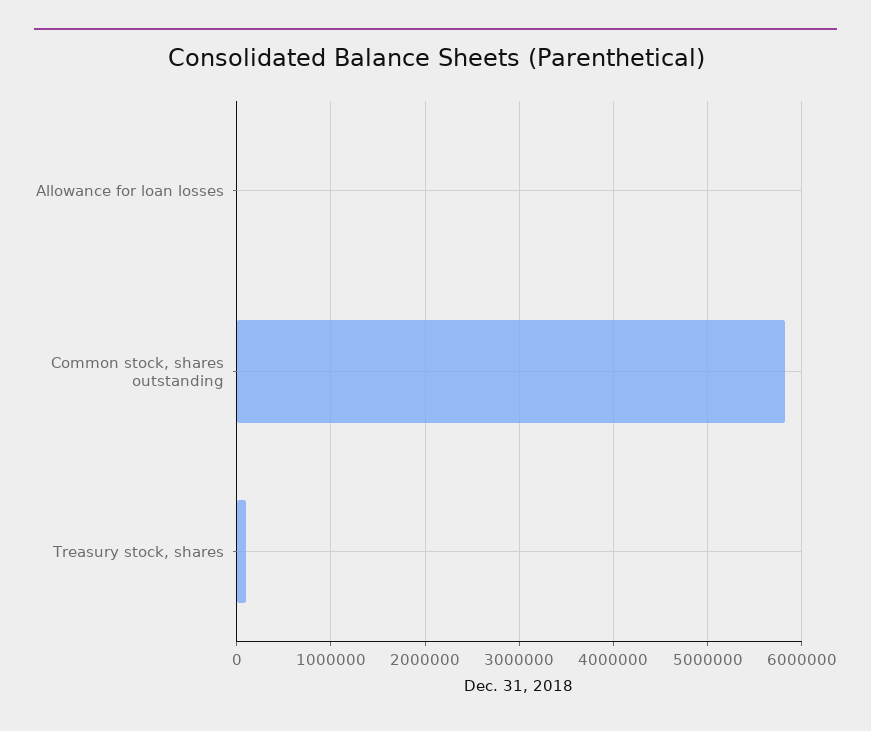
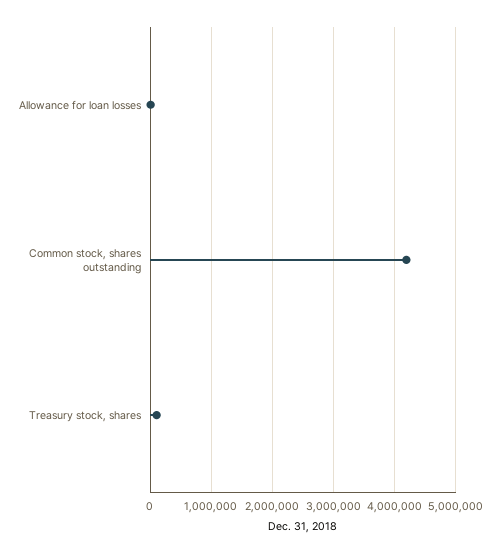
  {
    "Allowance for loan losses": 0,
-   "Common stock, shares outstanding": 5800000,
+   "Common stock, shares outstanding": 4200000,
    "Treasury stock, shares": 100000
  }

